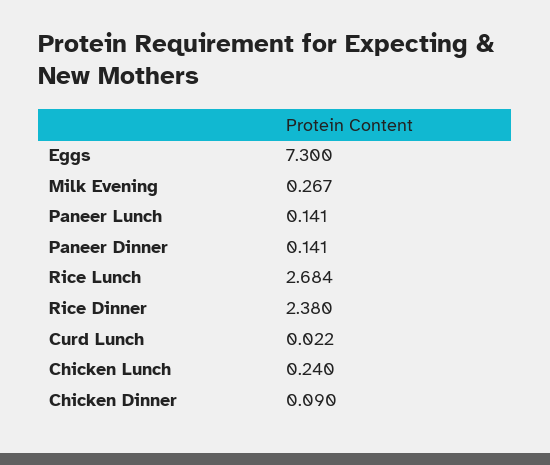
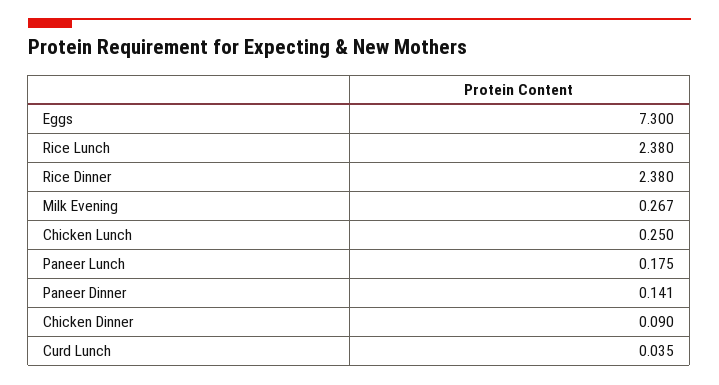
  {
    "Eggs": 7.3,
    "Milk Evening": 0.267,
-   "Paneer Lunch": 0.141,
+   "Paneer Lunch": 0.175,
    "Paneer Dinner": 0.141,
-   "Rice Lunch": 2.684,
+   "Rice Lunch": 2.38,
    "Rice Dinner": 2.38,
-   "Curd Lunch": 0.022,
+   "Curd Lunch": 0.035,
-   "Chicken Lunch": 0.24,
+   "Chicken Lunch": 0.25,
    "Chicken Dinner": 0.09
  }

